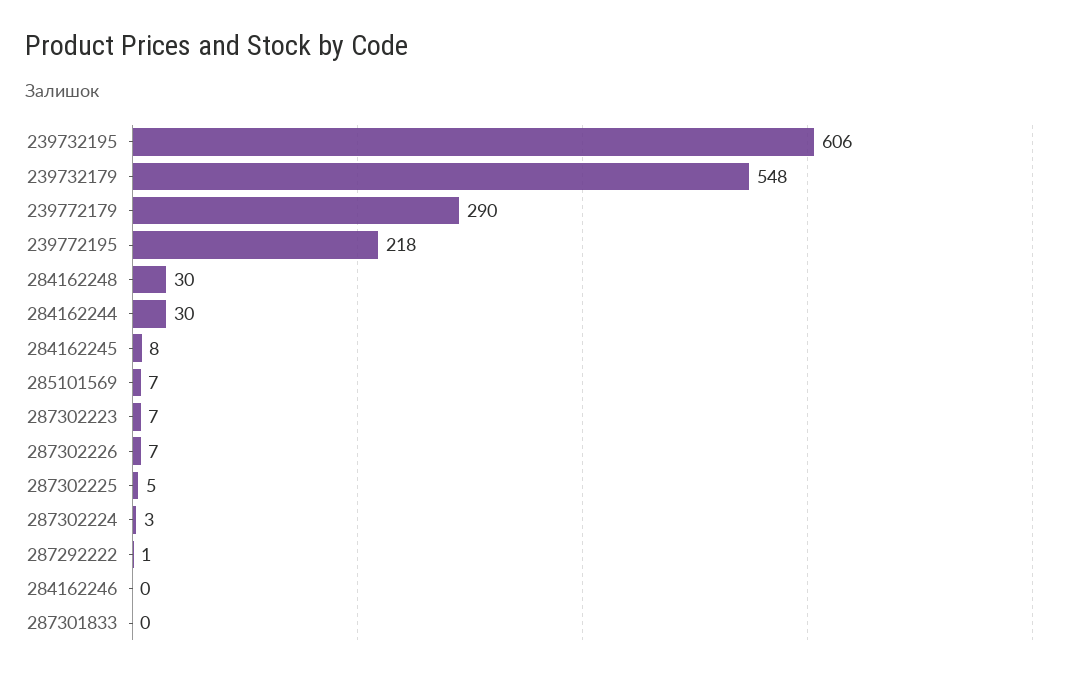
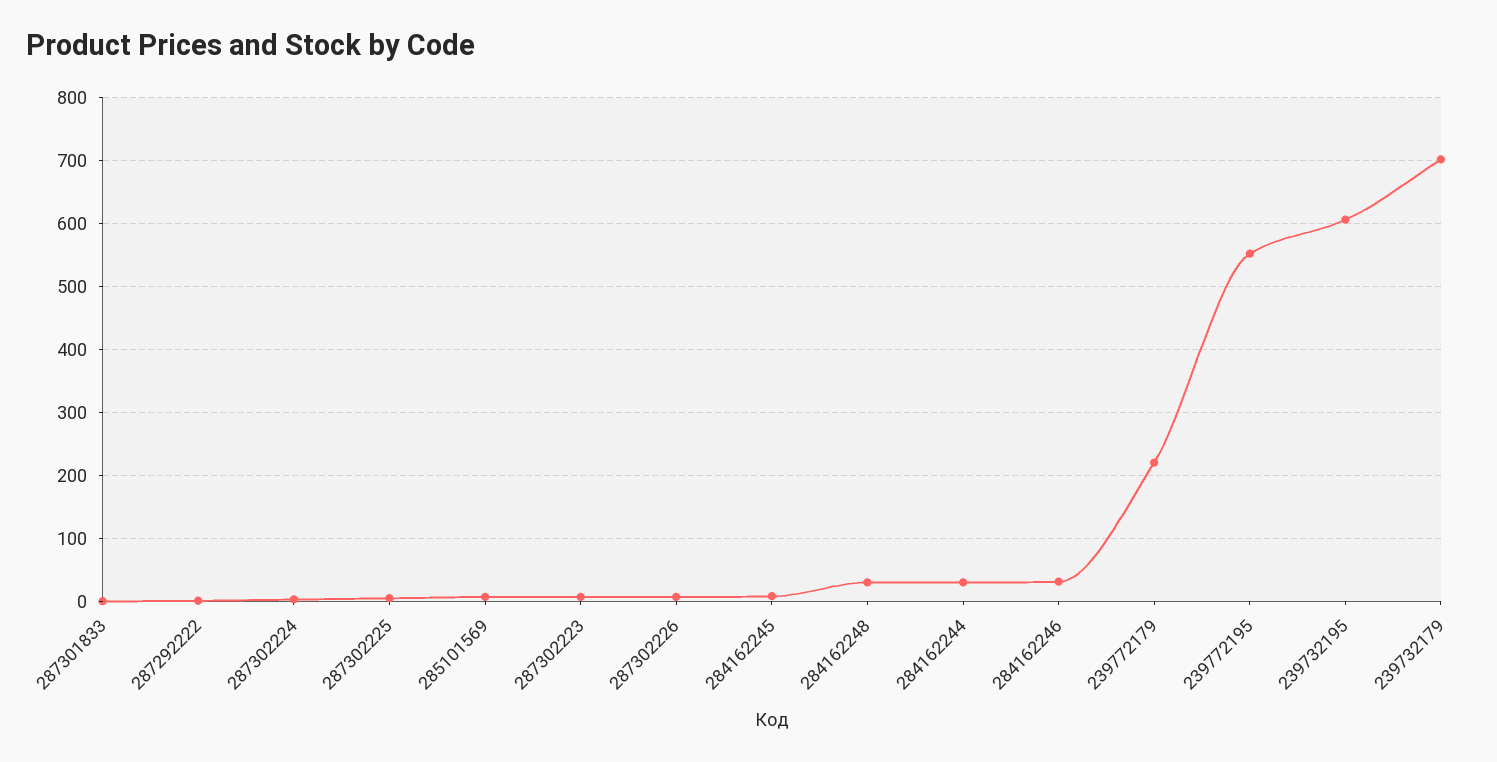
  {
    "239732195": 606,
-   "239732179": 548,
+   "239732179": 700,
-   "239772179": 290,
+   "239772179": 220,
-   "239772195": 218,
+   "239772195": 550,
    "284162248": 30,
    "284162244": 30,
    "284162245": 8,
    "285101569": 7,
    "287302223": 7,
    "287302226": 7,
    "287302225": 5,
    "287302224": 3,
    "287292222": 1,
-   "284162246": 0,
+   "284162246": 30,
    "287301833": 0
  }

